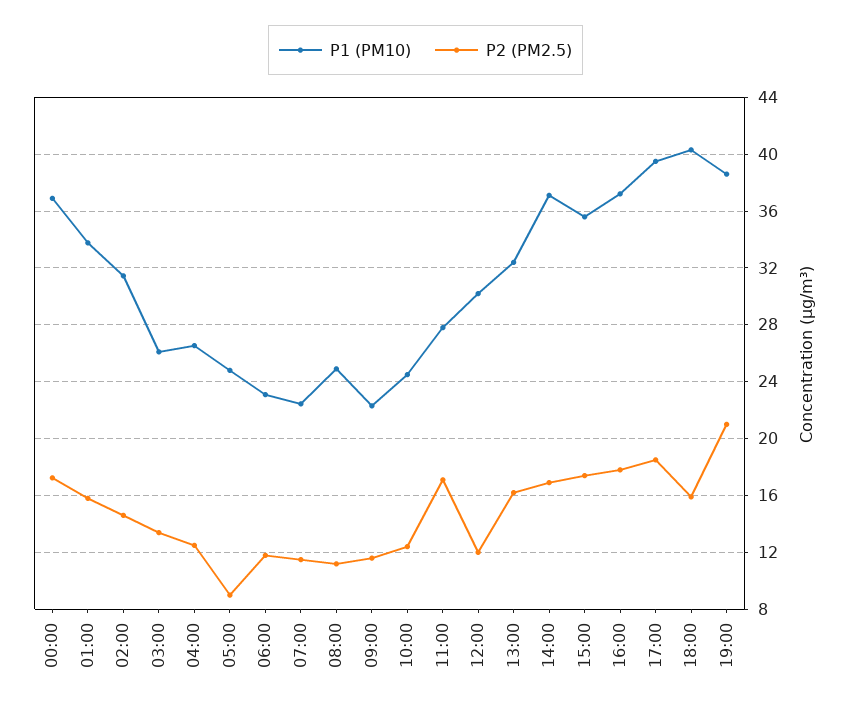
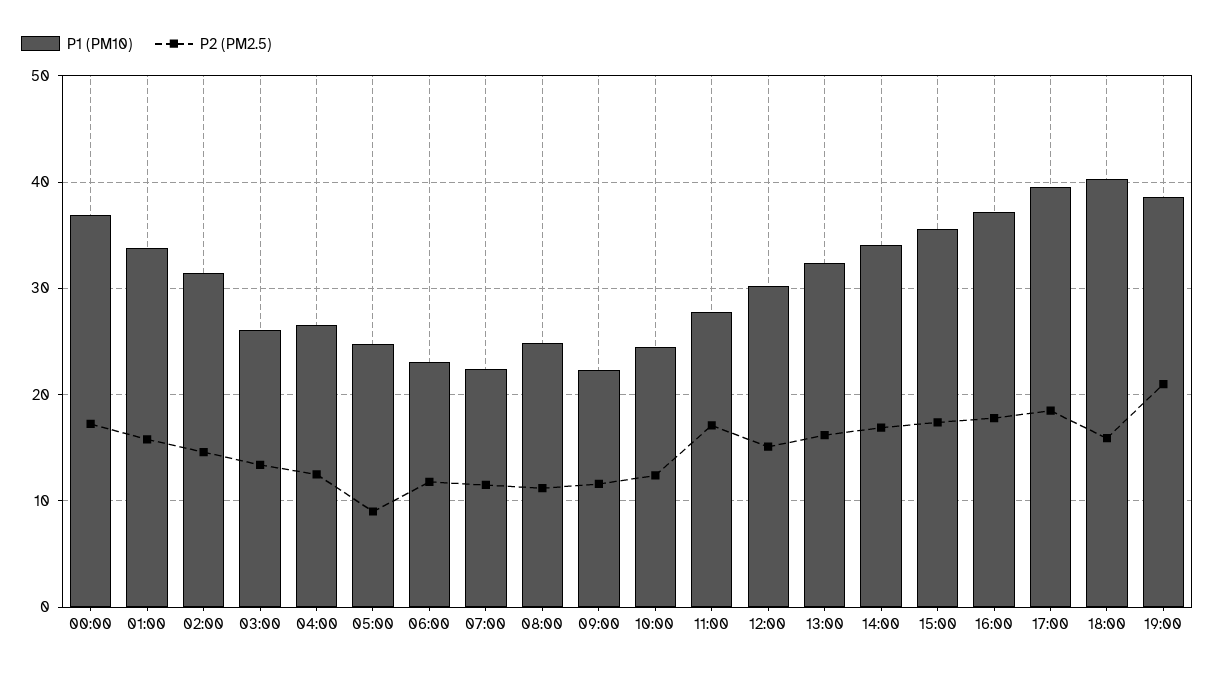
  {
    "P1 (PM10)": {
      "00:00": 37,
      "01:00": 34,
      "02:00": 31.5,
      "03:00": 26,
      "04:00": 26.5,
      "05:00": 25,
      "06:00": 23,
      "07:00": 22.5,
      "08:00": 25,
      "09:00": 22.5,
      "10:00": 24.5,
      "11:00": 28,
      "12:00": 30,
      "13:00": 32.5,
-     "14:00": 37,
+     "14:00": 34,
      "15:00": 35.5,
      "16:00": 37,
      "17:00": 39.5,
      "18:00": 40.5,
      "19:00": 38.5
    },
    "P2 (PM2.5)": {
      "00:00": 17,
      "01:00": 16,
      "02:00": 14.5,
      "03:00": 13.5,
      "04:00": 12.5,
      "05:00": 9,
      "06:00": 12,
      "07:00": 11.5,
      "08:00": 11,
      "09:00": 11.5,
      "10:00": 12.5,
      "11:00": 17,
-     "12:00": 12,
+     "12:00": 15,
      "13:00": 16,
      "14:00": 17,
      "15:00": 17.5,
      "16:00": 18,
      "17:00": 18.5,
      "18:00": 16,
      "19:00": 21
    }
  }

